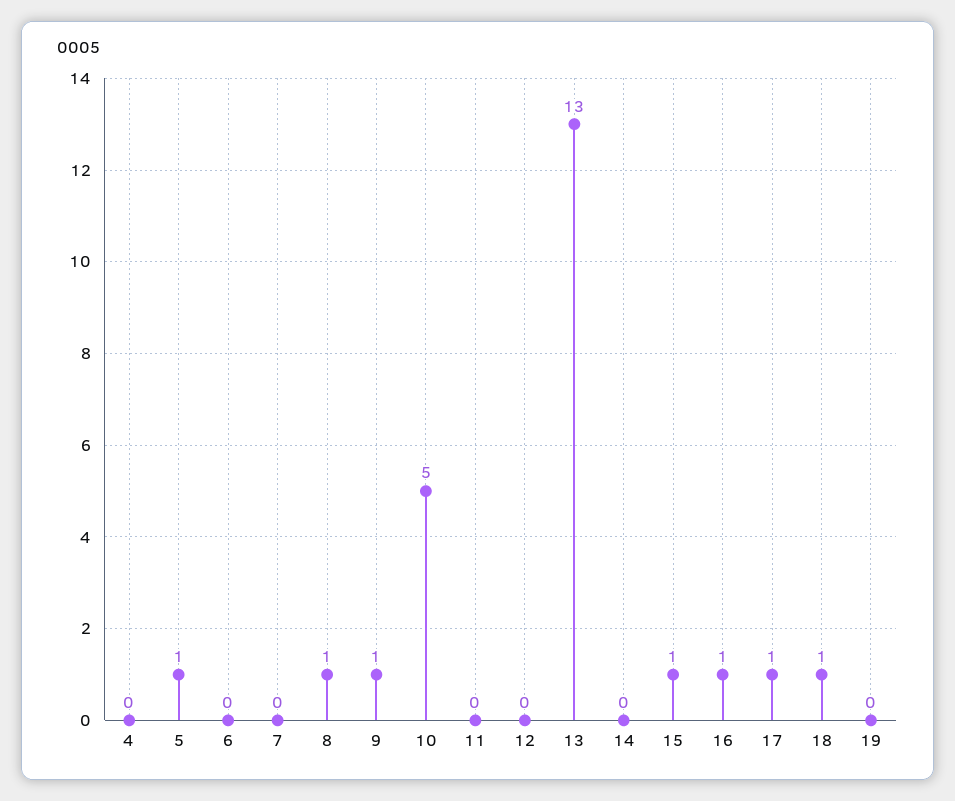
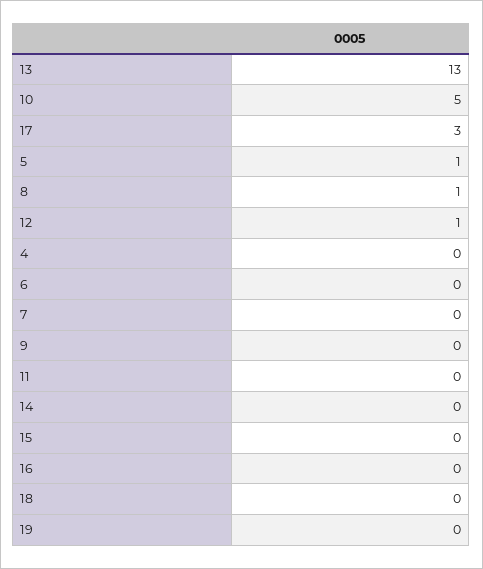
  {
    "4": 0,
    "5": 1,
    "6": 0,
    "7": 0,
    "8": 1,
-   "9": 1,
+   "9": 0,
    "10": 5,
    "11": 0,
-   "12": 0,
+   "12": 1,
    "13": 13,
    "14": 0,
-   "15": 1,
+   "15": 0,
-   "16": 1,
+   "16": 0,
-   "17": 1,
+   "17": 3,
-   "18": 1,
+   "18": 0,
    "19": 0
  }

